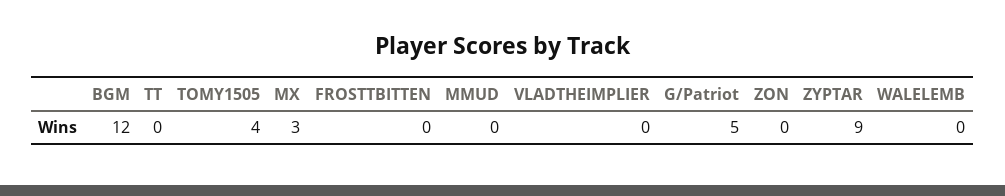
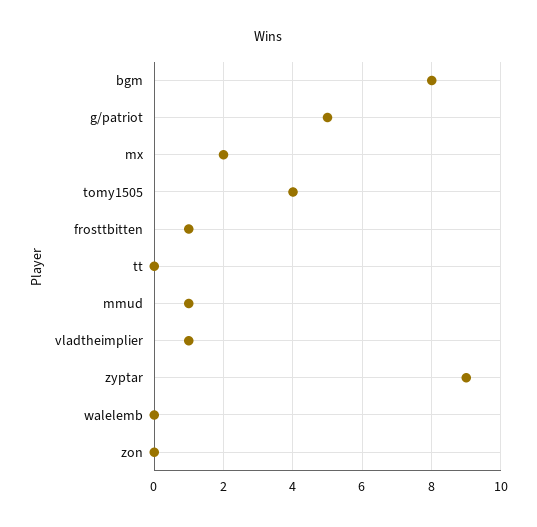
  {
-   "BGM": 12,
+   "BGM": 8,
    "TT": 0,
    "TOMY1505": 4,
-   "MX": 3,
+   "MX": 2,
-   "FROSTTBITTEN": 0,
+   "FROSTTBITTEN": 1,
-   "MMUD": 0,
+   "MMUD": 1,
-   "VLADTHEIMPLIER": 0,
+   "VLADTHEIMPLIER": 1,
    "G/Patriot": 5,
    "ZON": 0,
    "ZYPTAR": 9,
    "WALELEMB": 0
  }

